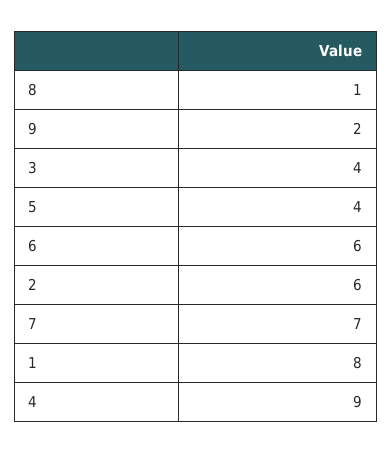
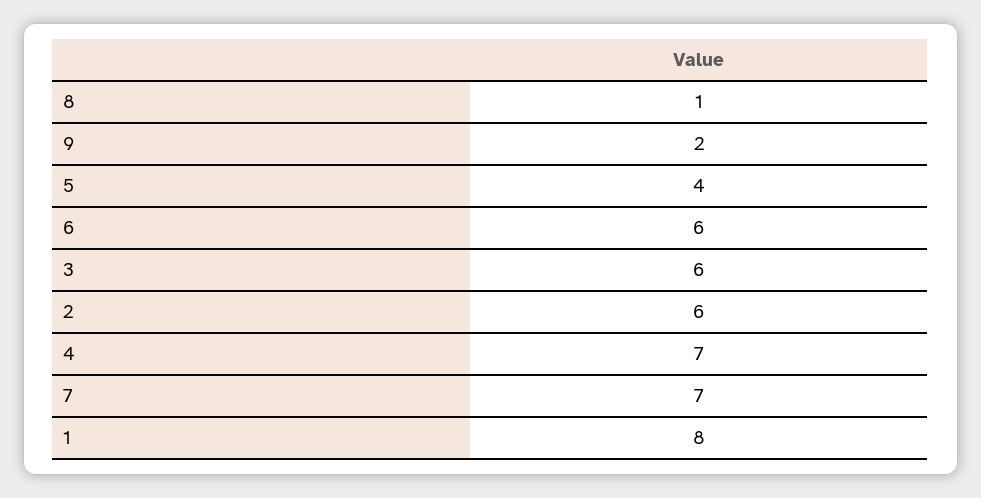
  {
    "8": 1,
    "9": 2,
-   "3": 4,
+   "3": 6,
    "5": 4,
    "6": 6,
    "2": 6,
    "7": 7,
    "1": 8,
-   "4": 9
+   "4": 7
  }

